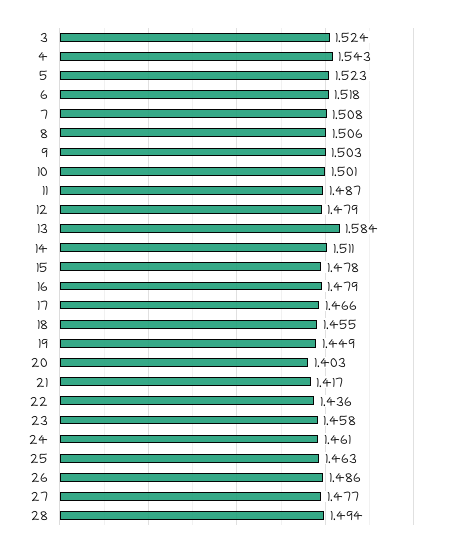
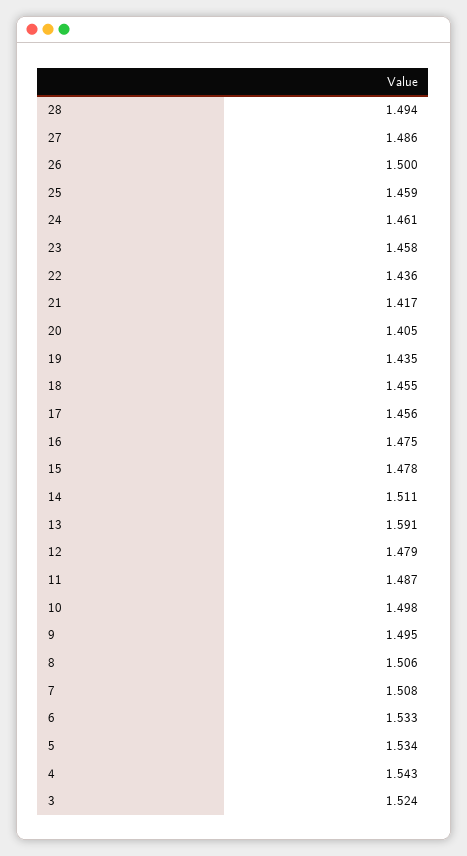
  {
    "3": 1.524,
    "4": 1.543,
-   "5": 1.523,
+   "5": 1.534,
-   "6": 1.518,
+   "6": 1.533,
    "7": 1.508,
    "8": 1.506,
-   "9": 1.503,
+   "9": 1.495,
-   "10": 1.501,
+   "10": 1.498,
    "11": 1.487,
    "12": 1.479,
-   "13": 1.584,
+   "13": 1.591,
    "14": 1.511,
    "15": 1.478,
-   "16": 1.479,
+   "16": 1.475,
-   "17": 1.466,
+   "17": 1.456,
    "18": 1.455,
-   "19": 1.449,
+   "19": 1.435,
-   "20": 1.403,
+   "20": 1.405,
    "21": 1.417,
    "22": 1.436,
    "23": 1.458,
    "24": 1.461,
-   "25": 1.463,
+   "25": 1.459,
-   "26": 1.486,
+   "26": 1.5,
-   "27": 1.477,
+   "27": 1.486,
    "28": 1.494
  }

